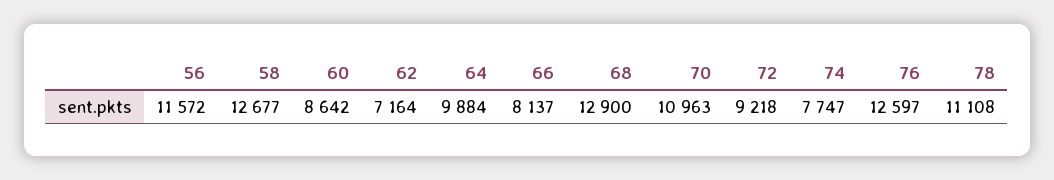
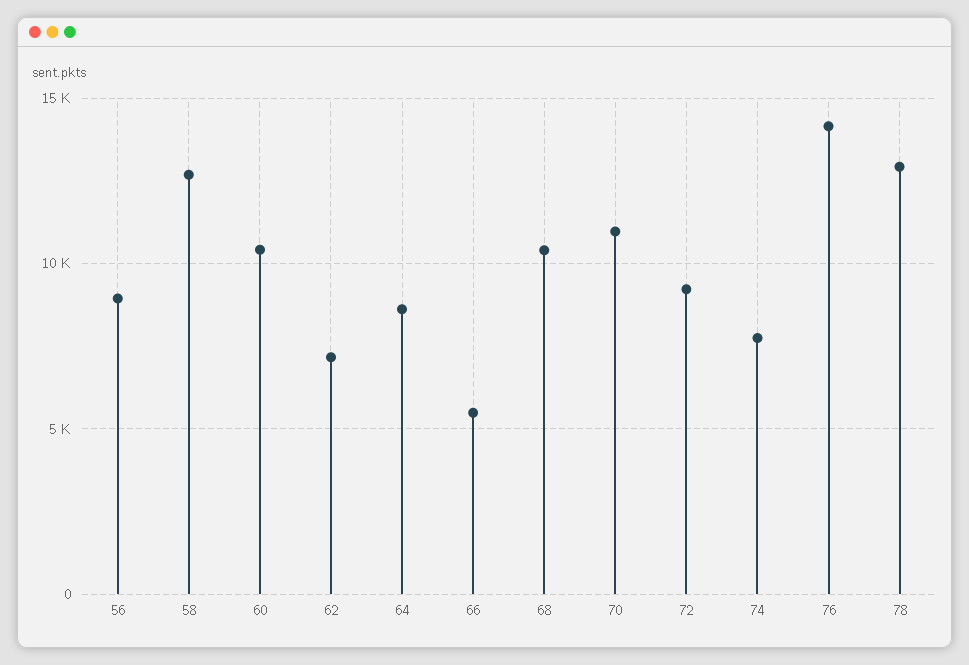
  {
-   "56": 11572,
+   "56": 9000,
    "58": 12677,
-   "60": 8642,
+   "60": 10500,
    "62": 7164,
-   "64": 9884,
+   "64": 8500,
-   "66": 8137,
+   "66": 5500,
-   "68": 12900,
+   "68": 10500,
    "70": 10963,
    "72": 9218,
    "74": 7747,
-   "76": 12597,
+   "76": 14000,
-   "78": 11108
+   "78": 13000
  }

